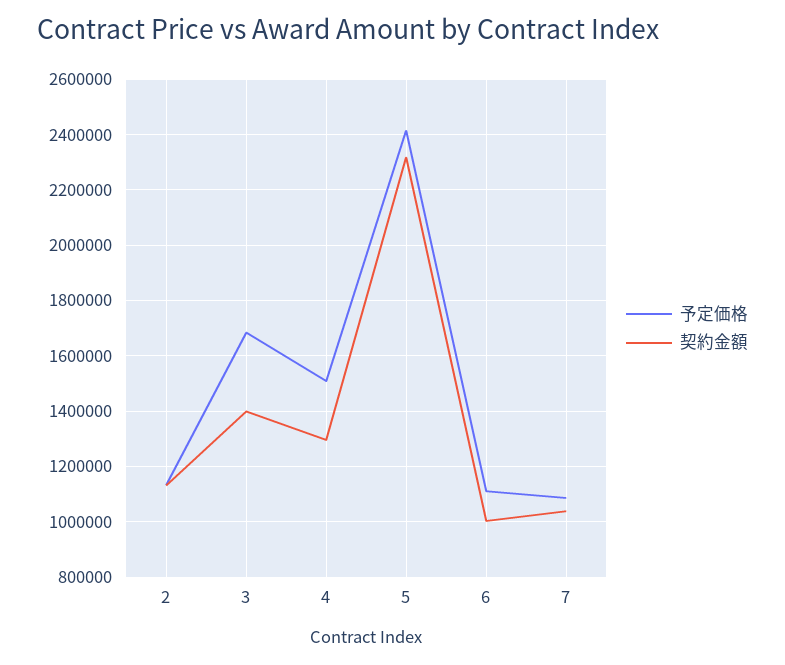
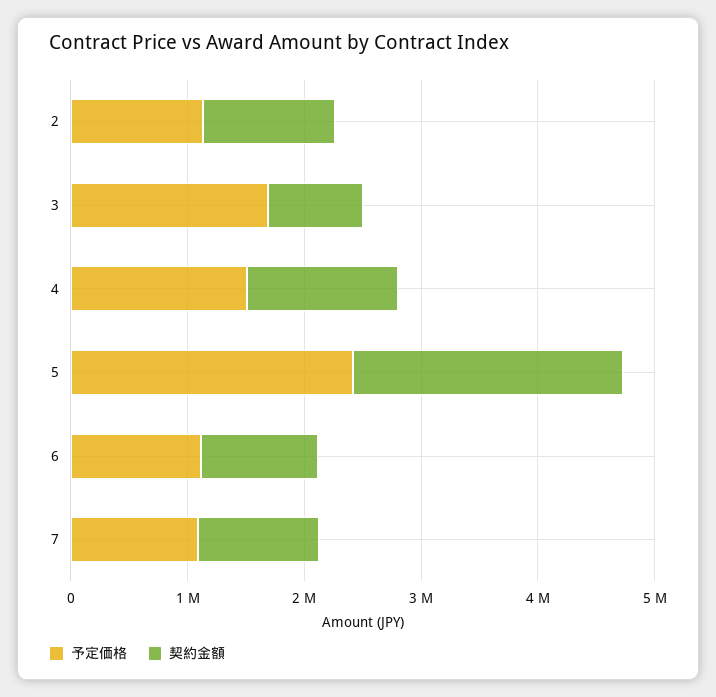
  {
    "予定価格": {
      "2": 1125000,
      "3": 1675000,
      "4": 1500000,
      "5": 2425000,
      "6": 1100000,
      "7": 1075000
    },
    "契約金額": {
      "2": 1125000,
-     "3": 1400000,
+     "3": 800000,
      "4": 1300000,
      "5": 2325000,
      "6": 1000000,
      "7": 1050000
    }
  }

